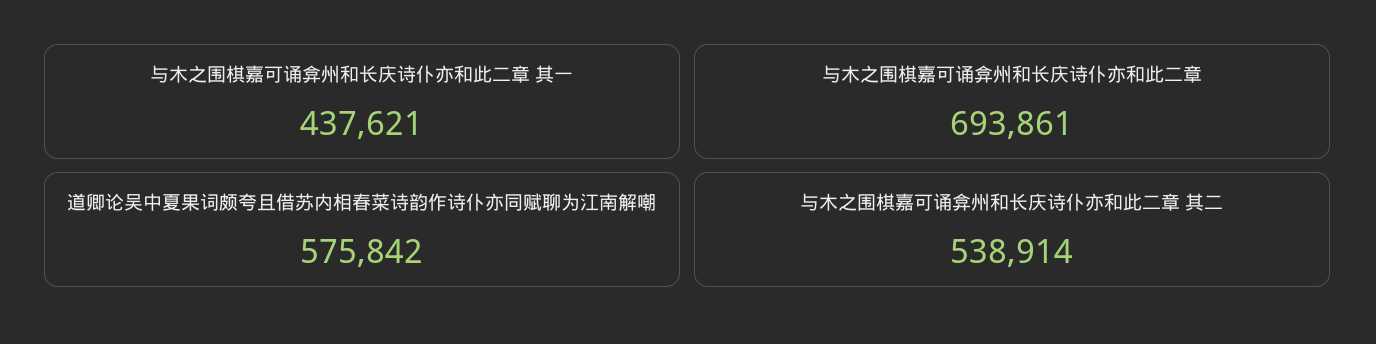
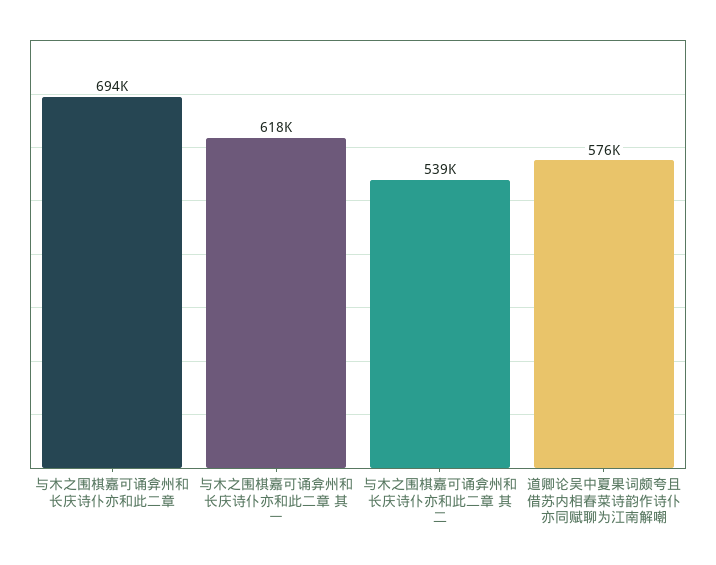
  {
-   "与木之围棋嘉可诵弇州和长庆诗仆亦和此二章 其一": 437621,
+   "与木之围棋嘉可诵弇州和长庆诗仆亦和此二章 其一": 618000,
    "与木之围棋嘉可诵弇州和长庆诗仆亦和此二章": 693861,
    "道卿论吴中夏果词颇夸且借苏内相春菜诗韵作诗仆亦同赋聊为江南解嘲": 575842,
    "与木之围棋嘉可诵弇州和长庆诗仆亦和此二章 其二": 538914
  }

